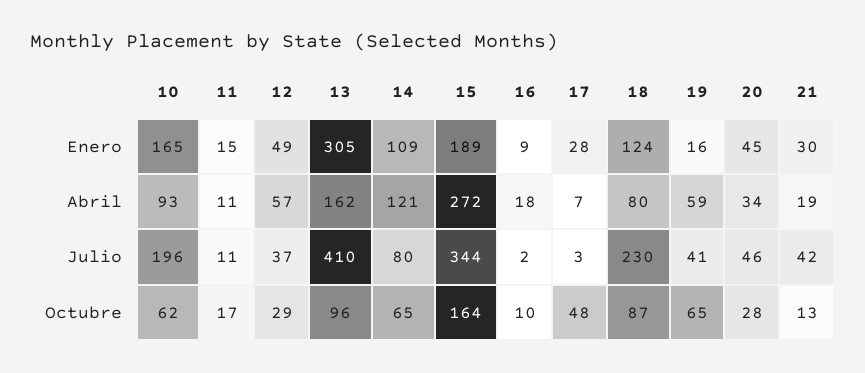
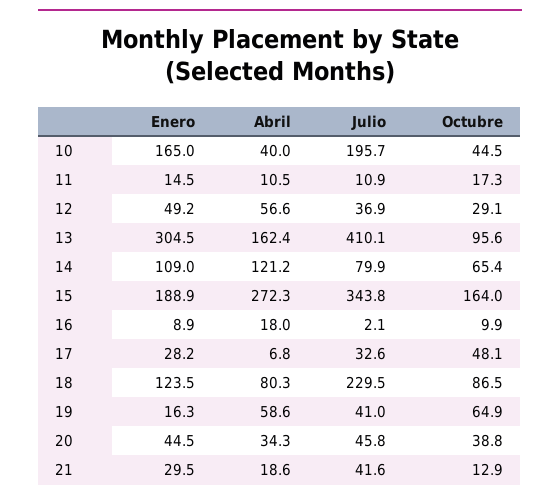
  {
    "10": {
      "Enero": 165,
-     "Abril": 93,
+     "Abril": 40,
      "Julio": 195.7,
-     "Octubre": 62
+     "Octubre": 44.5
    },
    "11": {
      "Enero": 14.5,
      "Abril": 10.5,
      "Julio": 10.9,
      "Octubre": 17.3
    },
    "12": {
      "Enero": 49.2,
      "Abril": 56.6,
      "Julio": 36.9,
      "Octubre": 29.1
    },
    "13": {
      "Enero": 304.5,
      "Abril": 162.4,
      "Julio": 410.1,
      "Octubre": 95.6
    },
    "14": {
      "Enero": 109,
      "Abril": 121.2,
      "Julio": 79.9,
      "Octubre": 65.4
    },
    "15": {
      "Enero": 188.9,
      "Abril": 272.3,
      "Julio": 343.8,
      "Octubre": 164
    },
    "16": {
      "Enero": 8.9,
      "Abril": 18,
      "Julio": 2.1,
      "Octubre": 9.9
    },
    "17": {
      "Enero": 28.2,
      "Abril": 6.8,
-     "Julio": 3,
+     "Julio": 32.6,
      "Octubre": 48.1
    },
    "18": {
      "Enero": 123.5,
      "Abril": 80.3,
      "Julio": 229.5,
      "Octubre": 86.5
    },
    "19": {
      "Enero": 16.3,
      "Abril": 58.6,
      "Julio": 41,
      "Octubre": 64.9
    },
    "20": {
      "Enero": 44.5,
      "Abril": 34.3,
      "Julio": 45.8,
-     "Octubre": 28
+     "Octubre": 38.8
    },
    "21": {
      "Enero": 29.5,
      "Abril": 18.6,
      "Julio": 41.6,
      "Octubre": 12.9
    }
  }

